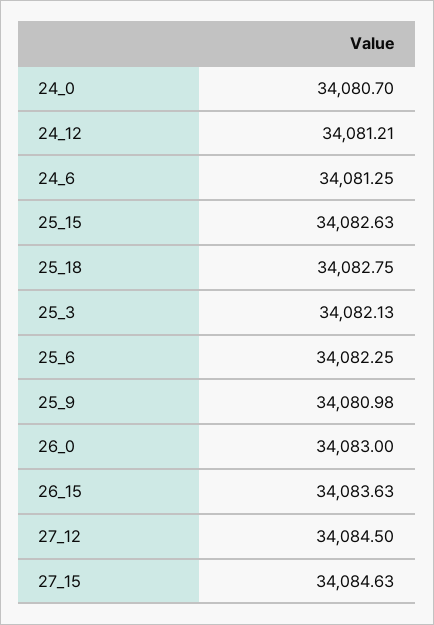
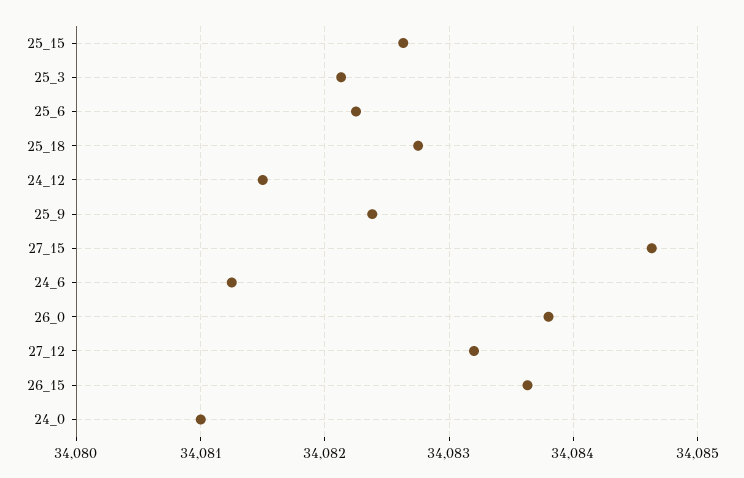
  {
-   "24_0": 34080.7,
+   "24_0": 34081,
-   "24_12": 34081.21,
+   "24_12": 34081.5,
    "24_6": 34081.25,
    "25_15": 34082.63,
    "25_18": 34082.75,
    "25_3": 34082.13,
    "25_6": 34082.25,
-   "25_9": 34080.98,
+   "25_9": 34082.4,
-   "26_0": 34083,
+   "26_0": 34083.8,
    "26_15": 34083.63,
-   "27_12": 34084.5,
+   "27_12": 34083.2,
    "27_15": 34084.63
  }

